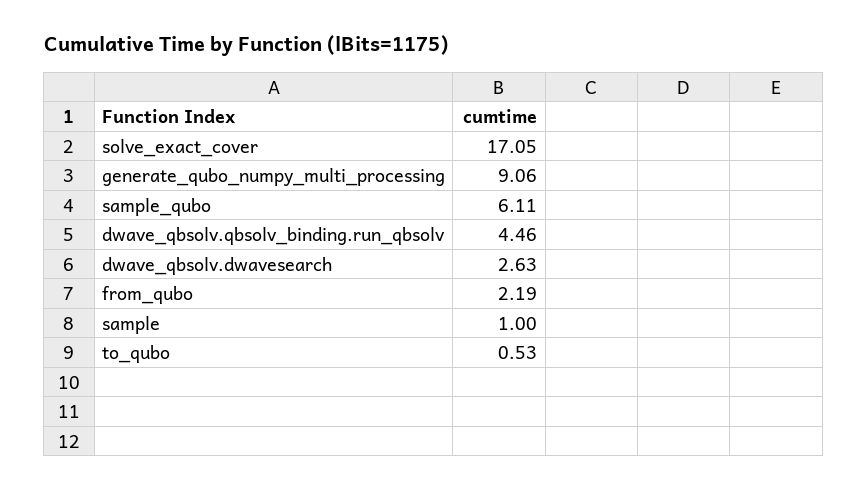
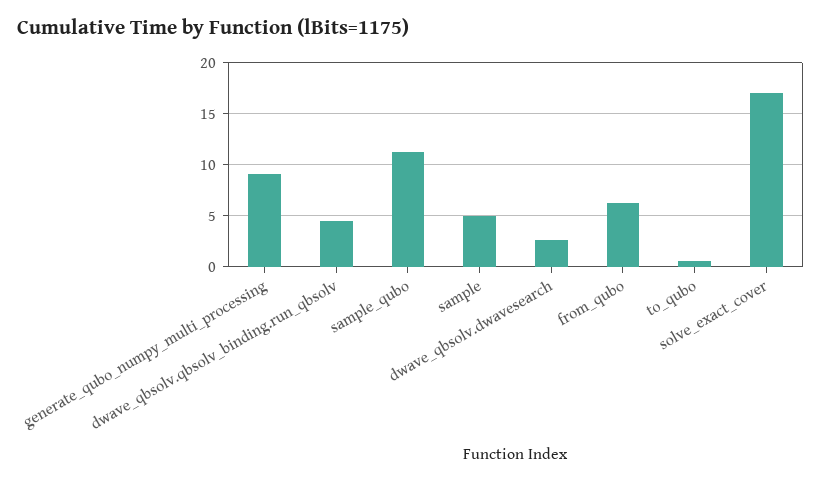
  {
    "solve_exact_cover": 17.05,
    "generate_qubo_numpy_multi_processing": 9.06,
-   "sample_qubo": 6.11,
+   "sample_qubo": 11,
    "dwave_qbsolv.qbsolv_binding.run_qbsolv": 4.46,
    "dwave_qbsolv.dwavesearch": 2.63,
-   "from_qubo": 2.19,
+   "from_qubo": 6,
-   "sample": 1,
+   "sample": 5,
    "to_qubo": 0.53
  }

